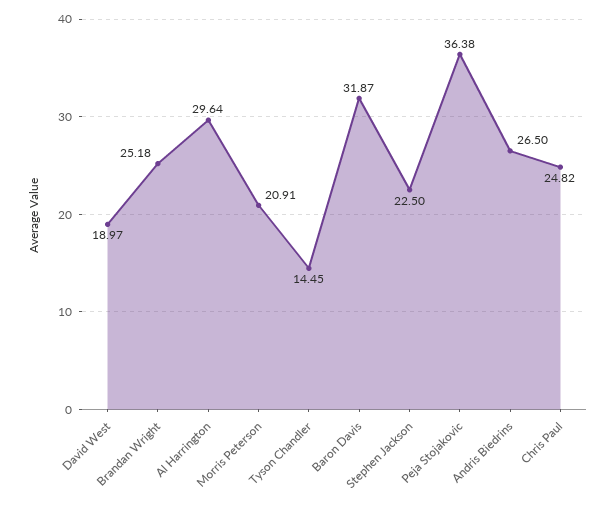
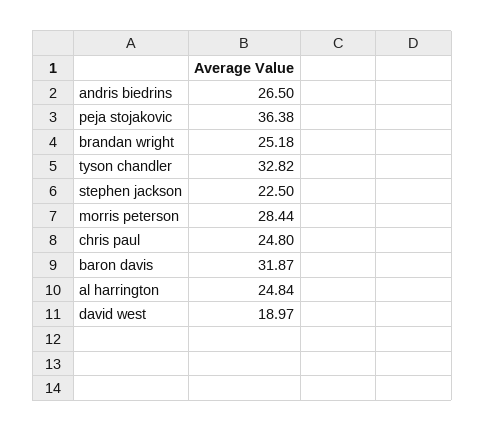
  {
    "David West": 18.97,
    "Brandan Wright": 25.18,
-   "Al Harrington": 29.64,
+   "Al Harrington": 24.84,
-   "Morris Peterson": 20.91,
+   "Morris Peterson": 28.44,
-   "Tyson Chandler": 14.45,
+   "Tyson Chandler": 32.82,
    "Baron Davis": 31.87,
    "Stephen Jackson": 22.5,
    "Peja Stojakovic": 36.38,
    "Andris Biedrins": 26.5,
-   "Chris Paul": 24.82
+   "Chris Paul": 24.8
  }

